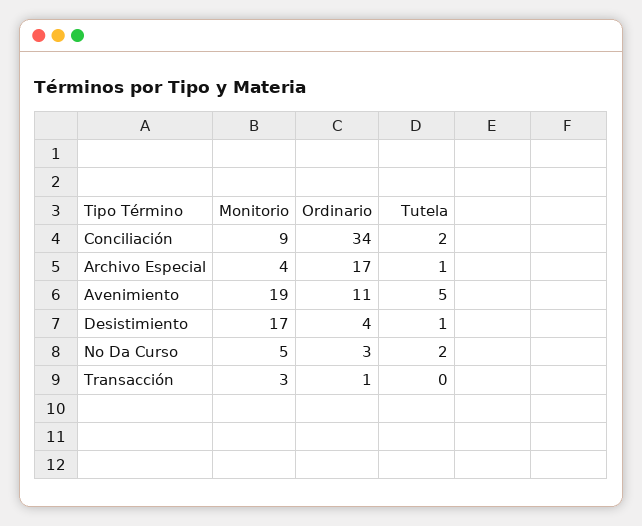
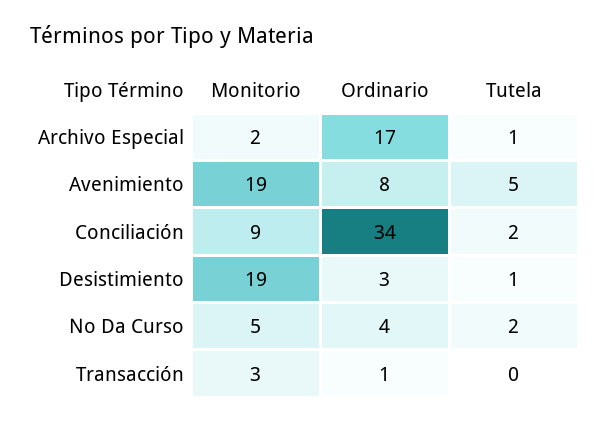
  {
    "Monitorio": {
      "Conciliación": 9,
-     "Archivo Especial": 4,
+     "Archivo Especial": 2,
      "Avenimiento": 19,
-     "Desistimiento": 17,
+     "Desistimiento": 19,
      "No Da Curso": 5,
      "Transacción": 3
    },
    "Ordinario": {
      "Conciliación": 34,
      "Archivo Especial": 17,
-     "Avenimiento": 11,
+     "Avenimiento": 8,
-     "Desistimiento": 4,
+     "Desistimiento": 3,
-     "No Da Curso": 3,
+     "No Da Curso": 4,
      "Transacción": 1
    },
    "Tutela": {
      "Conciliación": 2,
      "Archivo Especial": 1,
      "Avenimiento": 5,
      "Desistimiento": 1,
      "No Da Curso": 2,
      "Transacción": 0
    }
  }

